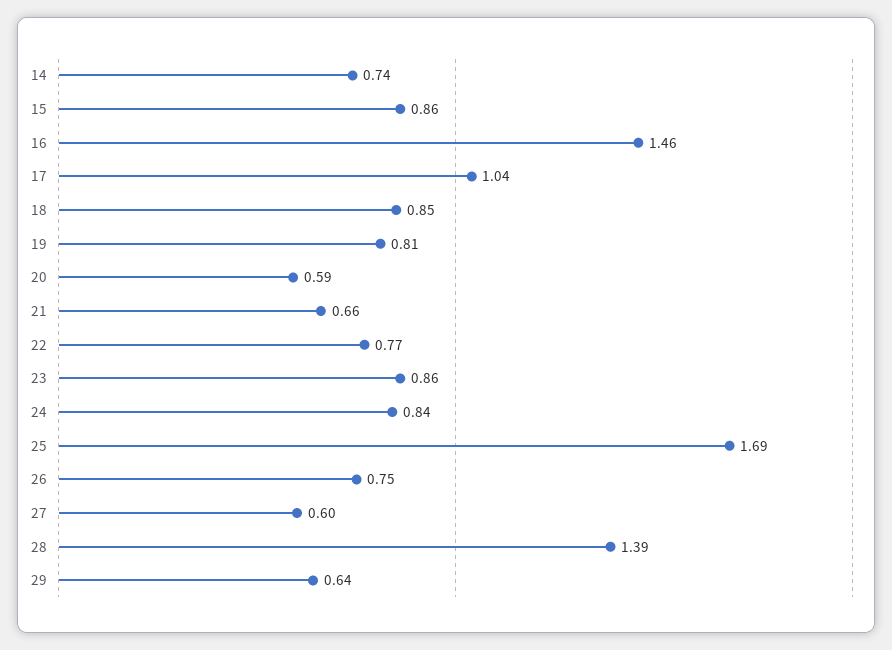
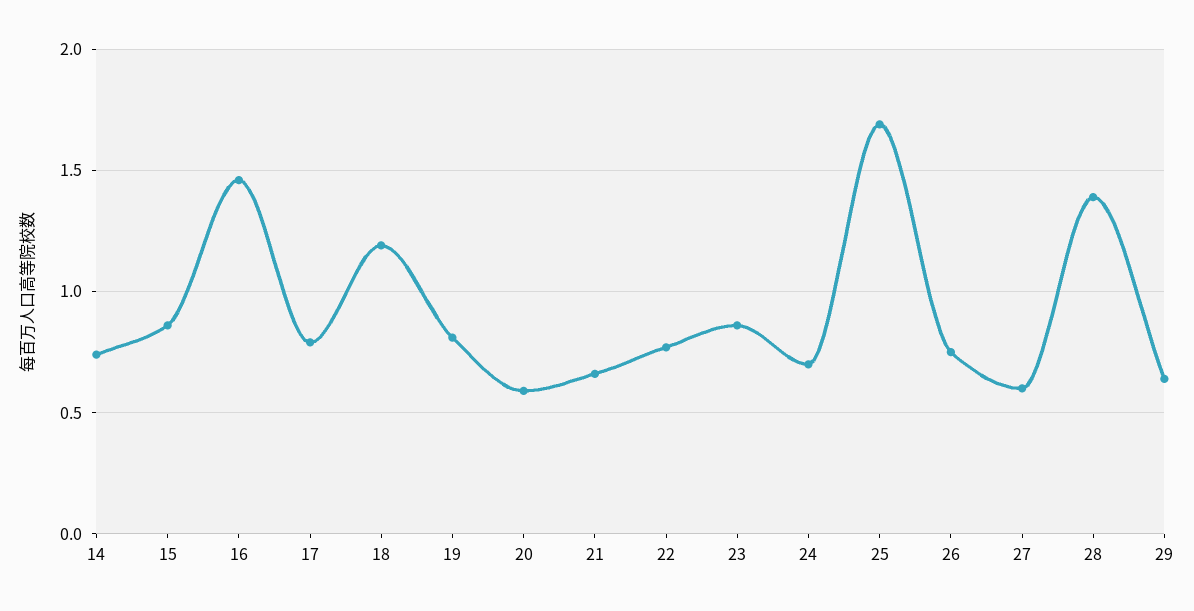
  {
    "14": 0.74,
    "15": 0.86,
    "16": 1.46,
-   "17": 1.04,
+   "17": 0.8,
-   "18": 0.85,
+   "18": 1.2,
    "19": 0.81,
    "20": 0.59,
    "21": 0.66,
    "22": 0.77,
    "23": 0.86,
-   "24": 0.84,
+   "24": 0.7,
    "25": 1.69,
    "26": 0.75,
    "27": 0.6,
    "28": 1.39,
    "29": 0.64
  }

